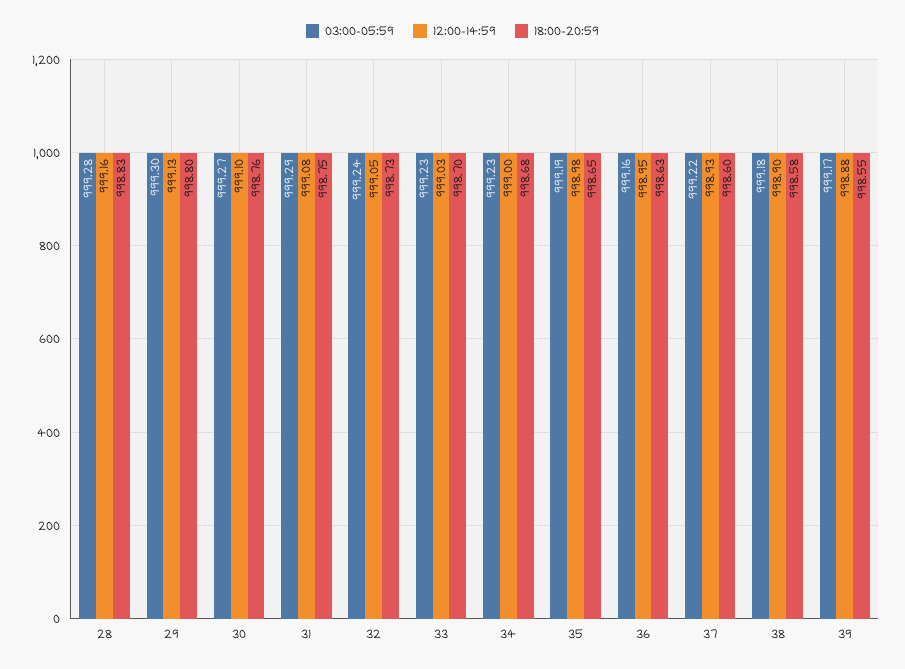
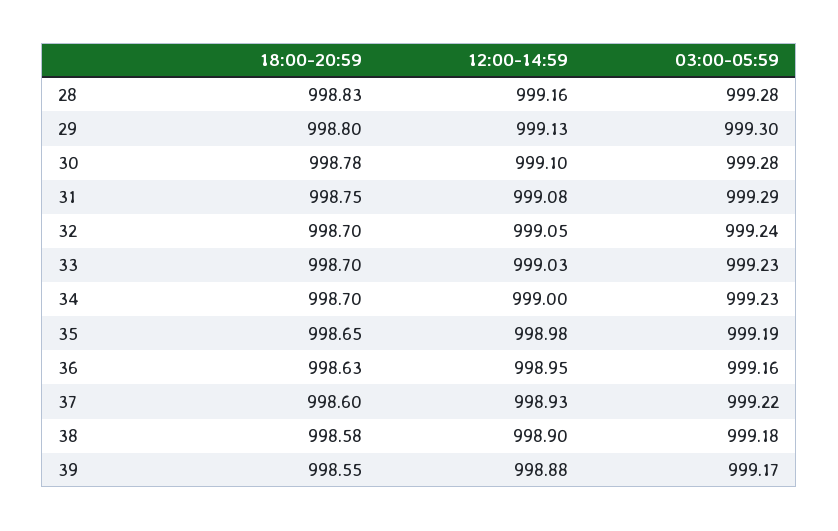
  {
    "03:00-05:59": {
      "28": 999.28,
      "29": 999.3,
-     "30": 999.27,
+     "30": 999.28,
      "31": 999.29,
      "32": 999.24,
      "33": 999.23,
      "34": 999.23,
      "35": 999.19,
      "36": 999.16,
      "37": 999.22,
      "38": 999.18,
      "39": 999.17
    },
    "12:00-14:59": {
      "28": 999.16,
      "29": 999.13,
      "30": 999.1,
      "31": 999.08,
      "32": 999.05,
      "33": 999.03,
      "34": 999,
      "35": 998.98,
      "36": 998.95,
      "37": 998.93,
      "38": 998.9,
      "39": 998.88
    },
    "18:00-20:59": {
      "28": 998.83,
      "29": 998.8,
-     "30": 998.76,
+     "30": 998.78,
      "31": 998.75,
-     "32": 998.73,
+     "32": 998.7,
      "33": 998.7,
-     "34": 998.68,
+     "34": 998.7,
      "35": 998.65,
      "36": 998.63,
      "37": 998.6,
      "38": 998.58,
      "39": 998.55
    }
  }

